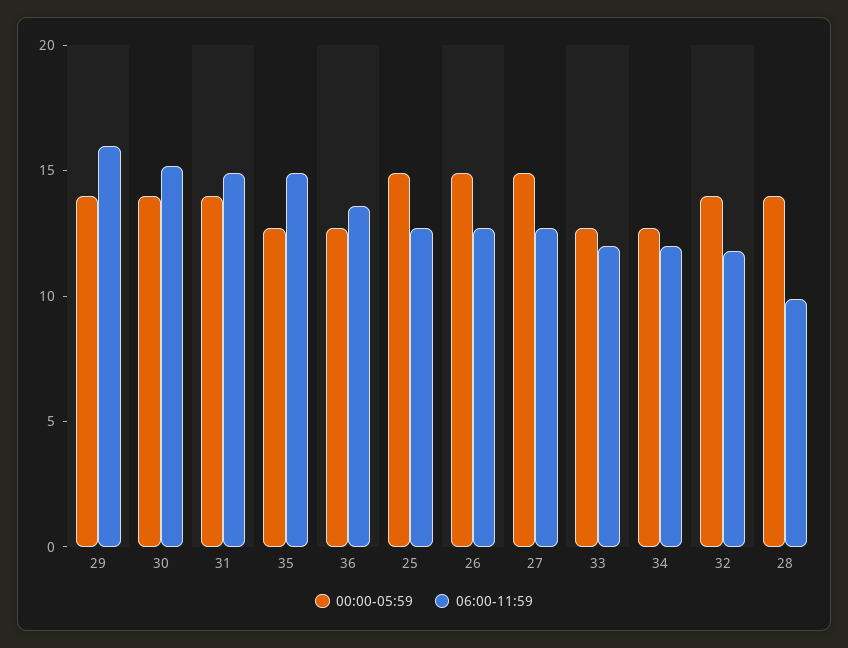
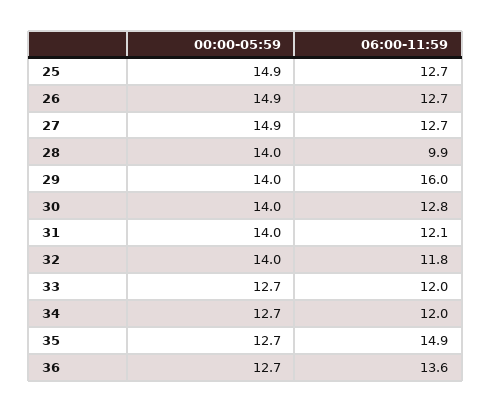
  {
    "00:00-05:59": {
      "29": 14,
      "30": 14,
      "31": 14,
      "35": 12.7,
      "36": 12.7,
      "25": 14.9,
      "26": 14.9,
      "27": 14.9,
      "33": 12.7,
      "34": 12.7,
      "32": 14,
      "28": 14
    },
    "06:00-11:59": {
      "29": 16,
-     "30": 15,
+     "30": 12.8,
-     "31": 15,
+     "31": 12.1,
      "35": 14.9,
      "36": 13.6,
      "25": 12.7,
      "26": 12.7,
      "27": 12.7,
      "33": 12,
      "34": 12,
      "32": 11.8,
      "28": 9.9
    }
  }

